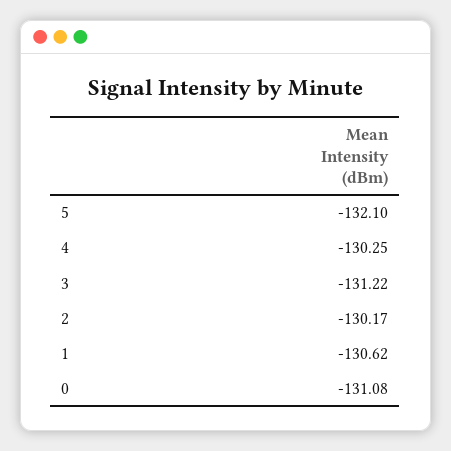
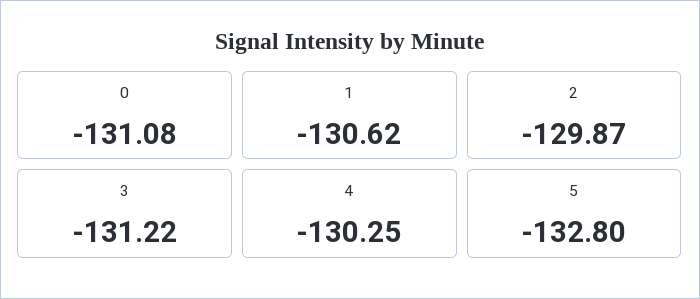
  {
-   "5": -132.1,
+   "5": -132.8,
    "4": -130.25,
    "3": -131.22,
-   "2": -130.17,
+   "2": -129.87,
    "1": -130.62,
    "0": -131.08
  }

